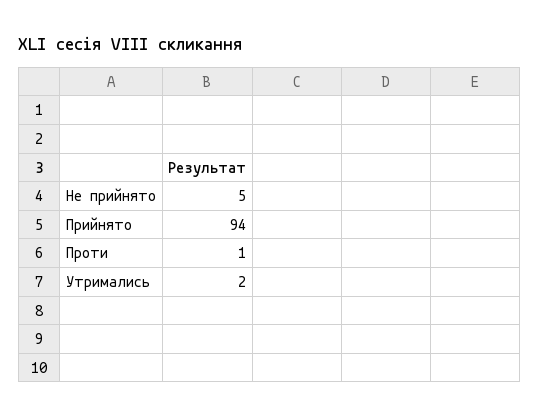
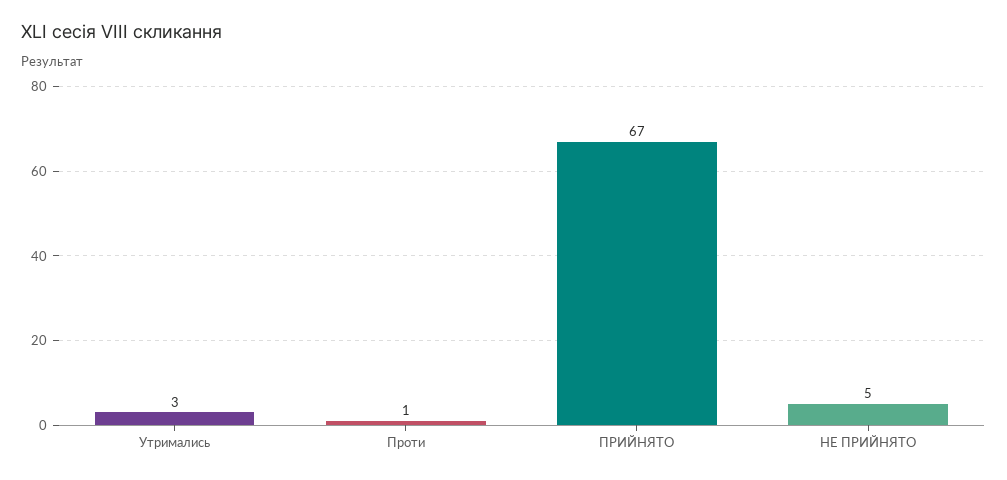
  {
    "Не прийнято": 5,
-   "Прийнято": 94,
+   "Прийнято": 67,
    "Проти": 1,
-   "Утримались": 2
+   "Утримались": 3
  }

